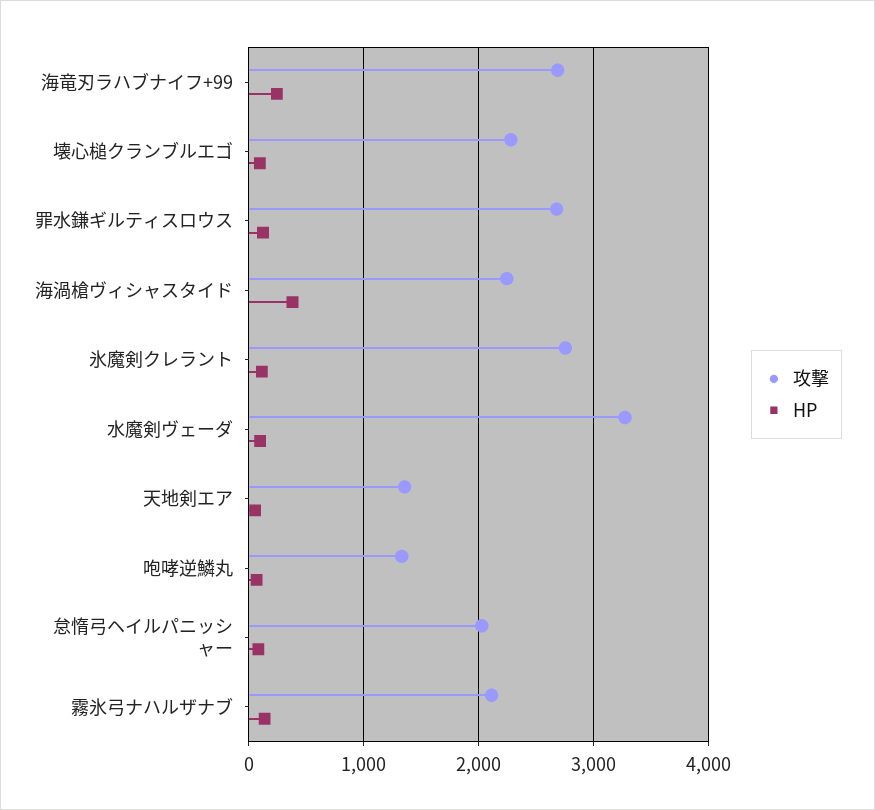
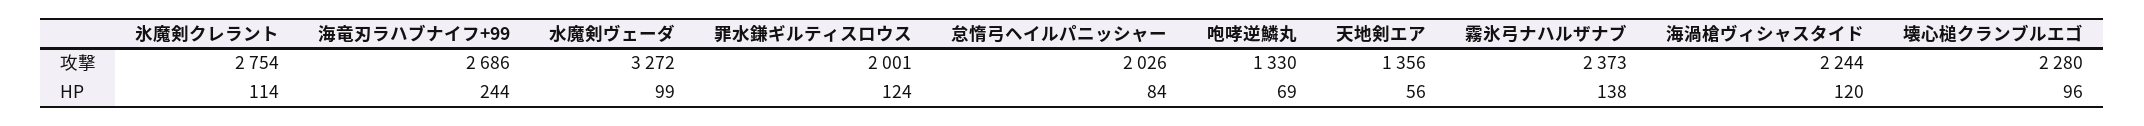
  {
    "攻撃": {
      "海竜刃ラハブナイフ+99": 2686,
      "壊心槌クランブルエゴ": 2280,
-     "罪水鎌ギルティスロウス": 2700,
+     "罪水鎌ギルティスロウス": 2001,
      "海渦槍ヴィシャスタイド": 2244,
      "氷魔剣クレラント": 2754,
      "水魔剣ヴェーダ": 3272,
      "天地剣エア": 1356,
      "咆哮逆鱗丸": 1330,
      "怠惰弓ヘイルパニッシャー": 2026,
-     "霧氷弓ナハルザナブ": 2100
+     "霧氷弓ナハルザナブ": 2373
    },
    "HP": {
      "海竜刃ラハブナイフ+99": 244,
      "壊心槌クランブルエゴ": 96,
      "罪水鎌ギルティスロウス": 124,
-     "海渦槍ヴィシャスタイド": 400,
+     "海渦槍ヴィシャスタイド": 120,
      "氷魔剣クレラント": 114,
      "水魔剣ヴェーダ": 99,
      "天地剣エア": 56,
      "咆哮逆鱗丸": 69,
      "怠惰弓ヘイルパニッシャー": 84,
      "霧氷弓ナハルザナブ": 138
    }
  }

